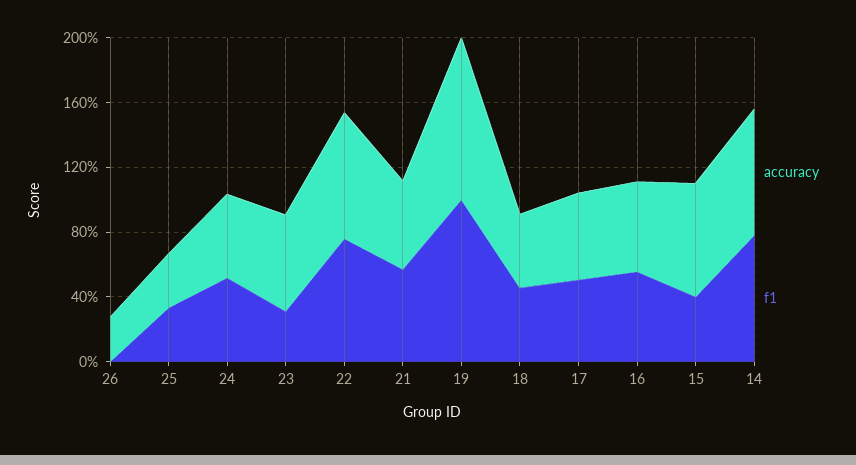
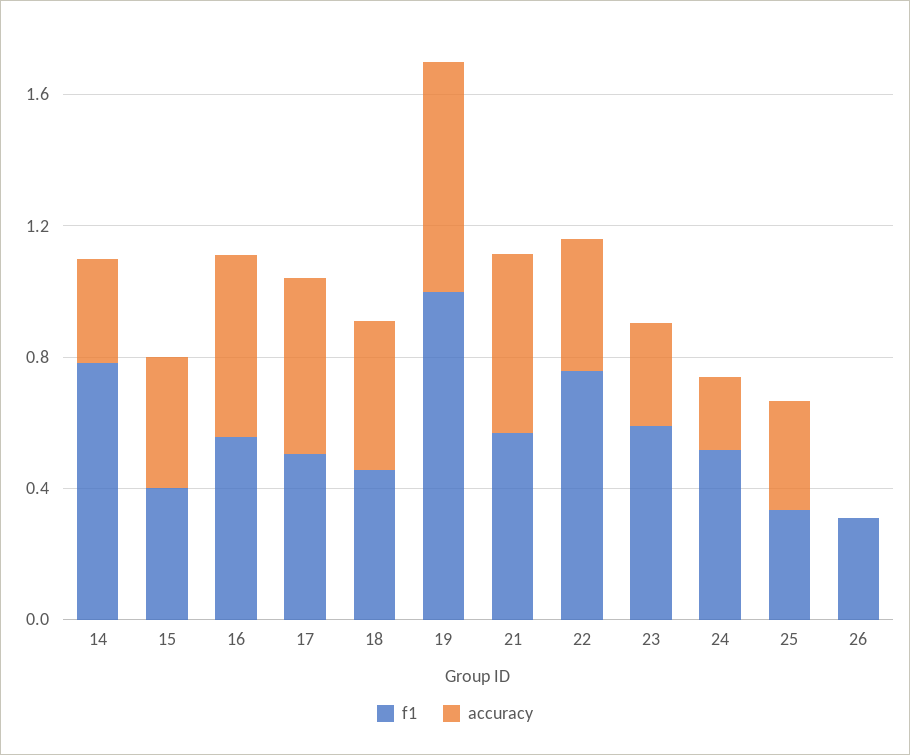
  {
    "accuracy": {
-     "26": 0.3,
+     "26": 0,
      "25": 0.3,
-     "24": 0.5,
+     "24": 0.2,
-     "23": 0.6,
+     "23": 0.3,
-     "22": 0.8,
+     "22": 0.4,
      "21": 0.5,
-     "19": 1,
+     "19": 0.7,
      "18": 0.5,
      "17": 0.5,
      "16": 0.6,
-     "15": 0.7,
+     "15": 0.4,
-     "14": 0.8
+     "14": 0.3
    },
    "f1": {
-     "26": 0,
+     "26": 0.3,
      "25": 0.3,
      "24": 0.5,
-     "23": 0.3,
+     "23": 0.6,
      "22": 0.8,
      "21": 0.6,
      "19": 1,
      "18": 0.5,
      "17": 0.5,
      "16": 0.6,
      "15": 0.4,
      "14": 0.8
    }
  }

